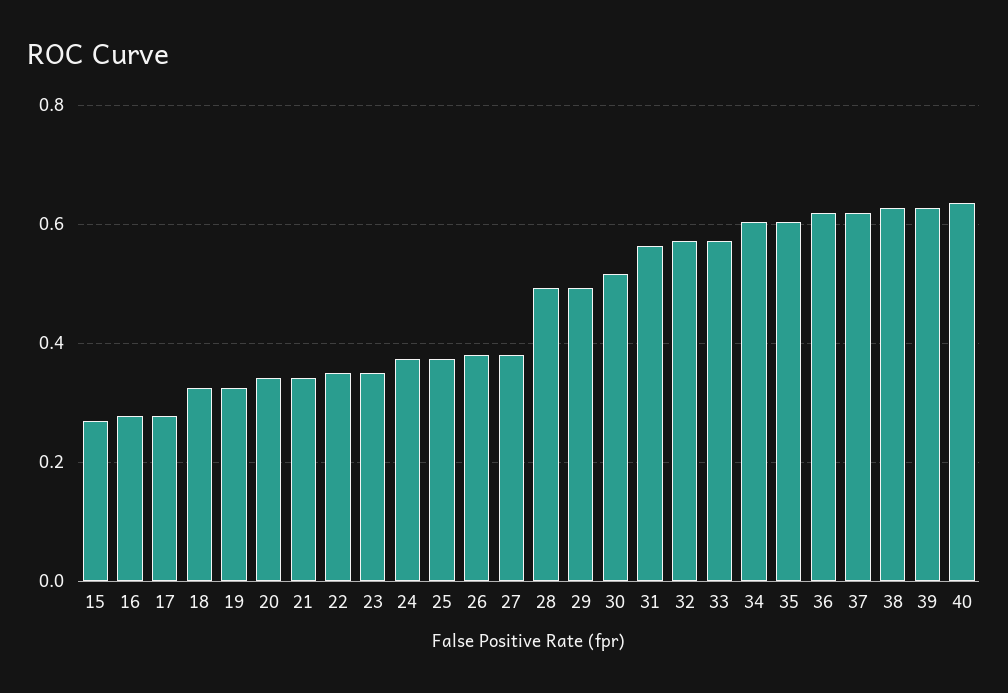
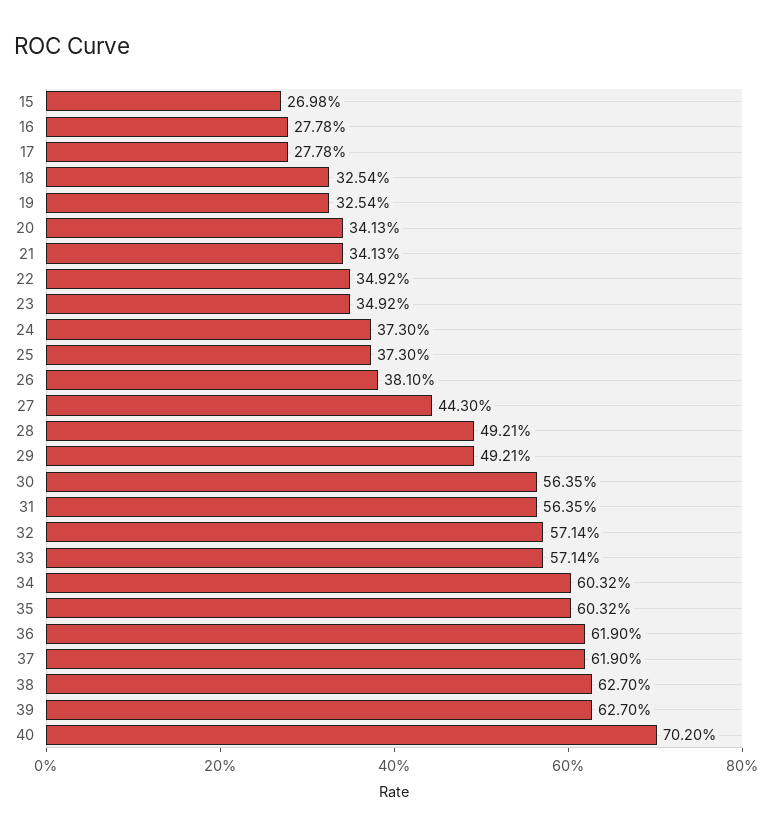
  {
    "15": 0.2698,
    "16": 0.2778,
    "17": 0.2778,
    "18": 0.3254,
    "19": 0.3254,
    "20": 0.3413,
    "21": 0.3413,
    "22": 0.3492,
    "23": 0.3492,
    "24": 0.373,
    "25": 0.373,
    "26": 0.381,
-   "27": 0.38,
+   "27": 0.443,
    "28": 0.4921,
    "29": 0.4921,
-   "30": 0.52,
+   "30": 0.5635,
    "31": 0.5635,
    "32": 0.5714,
    "33": 0.5714,
    "34": 0.6032,
    "35": 0.6032,
    "36": 0.619,
    "37": 0.619,
    "38": 0.627,
    "39": 0.627,
-   "40": 0.64
+   "40": 0.702
  }

